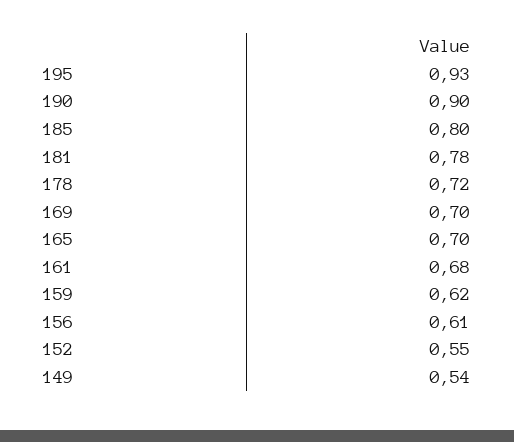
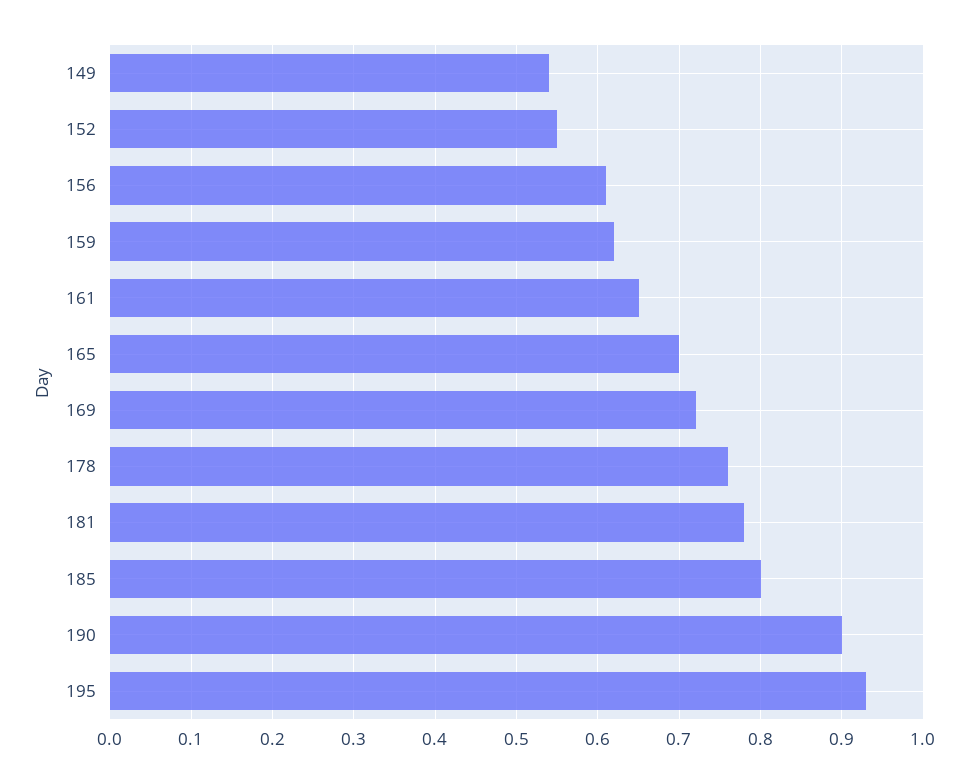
  {
    "195": 0.93,
    "190": 0.9,
    "185": 0.8,
    "181": 0.78,
-   "178": 0.72,
+   "178": 0.76,
-   "169": 0.7,
+   "169": 0.72,
    "165": 0.7,
-   "161": 0.68,
+   "161": 0.65,
    "159": 0.62,
    "156": 0.61,
    "152": 0.55,
    "149": 0.54
  }

